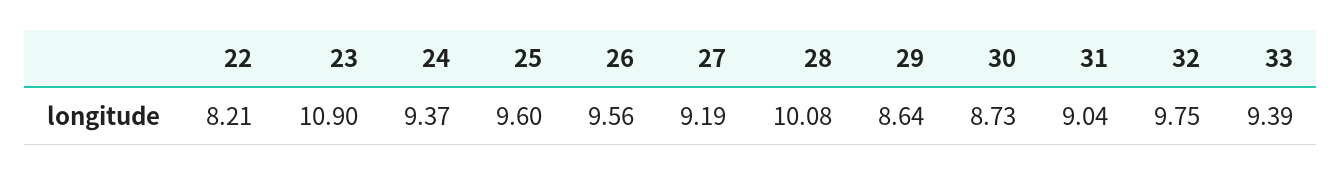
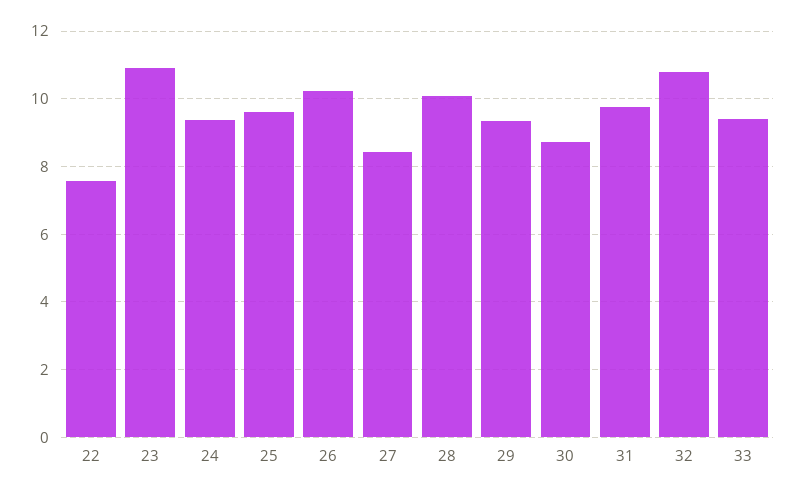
  {
-   "22": 8.21,
+   "22": 7.6,
    "23": 10.9,
    "24": 9.37,
    "25": 9.6,
-   "26": 9.56,
+   "26": 10.2,
-   "27": 9.19,
+   "27": 8.4,
    "28": 10.08,
-   "29": 8.64,
+   "29": 9.4,
    "30": 8.73,
-   "31": 9.04,
+   "31": 9.8,
-   "32": 9.75,
+   "32": 10.8,
    "33": 9.39
  }

